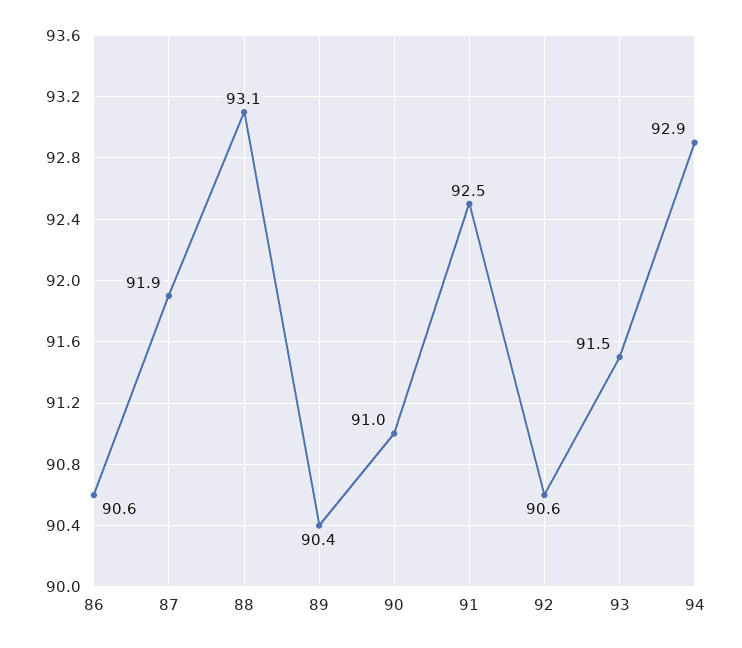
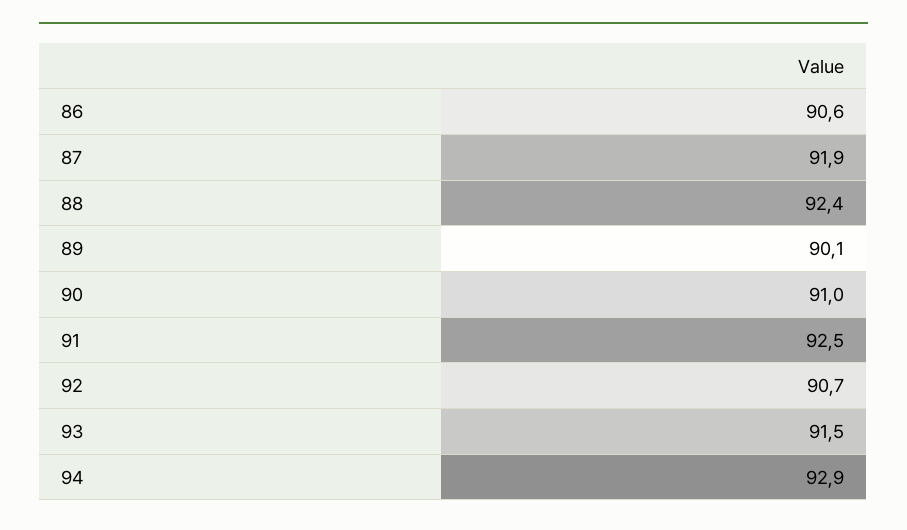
  {
    "86": 90.6,
    "87": 91.9,
-   "88": 93.1,
+   "88": 92.4,
-   "89": 90.4,
+   "89": 90.1,
    "90": 91,
    "91": 92.5,
-   "92": 90.6,
+   "92": 90.7,
    "93": 91.5,
    "94": 92.9
  }

